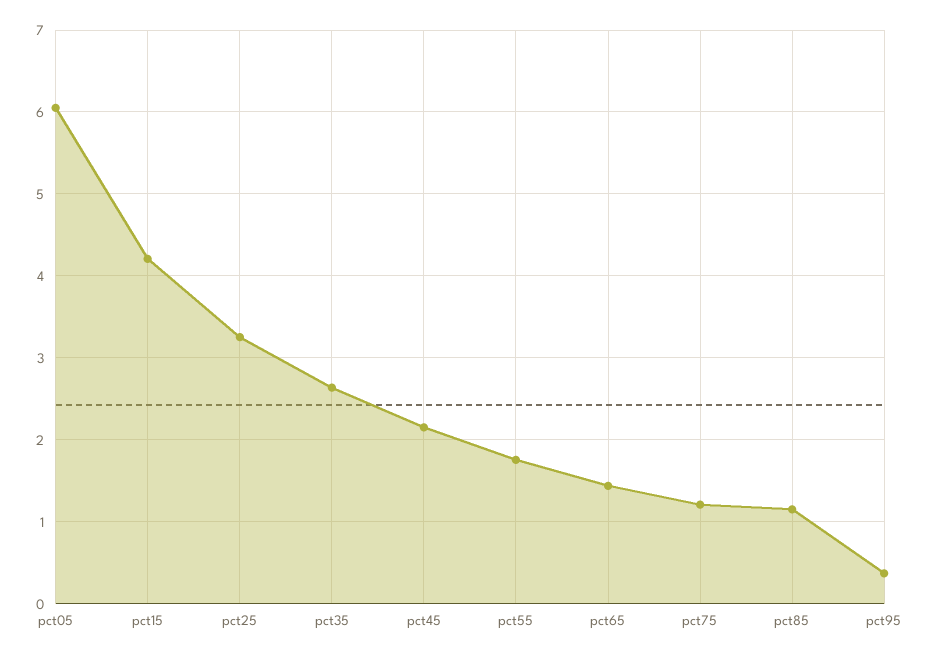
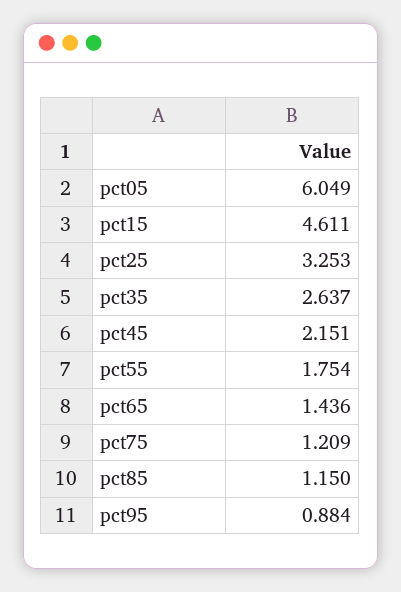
  {
    "pct05": 6.049,
-   "pct15": 4.2,
+   "pct15": 4.611,
    "pct25": 3.253,
    "pct35": 2.637,
    "pct45": 2.151,
    "pct55": 1.754,
    "pct65": 1.436,
    "pct75": 1.209,
    "pct85": 1.15,
-   "pct95": 0.4
+   "pct95": 0.884
  }

